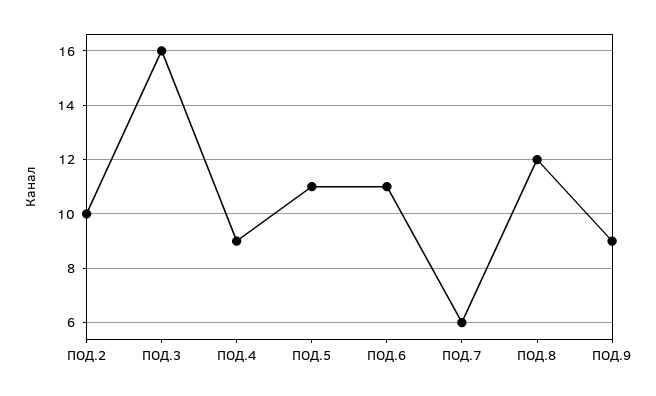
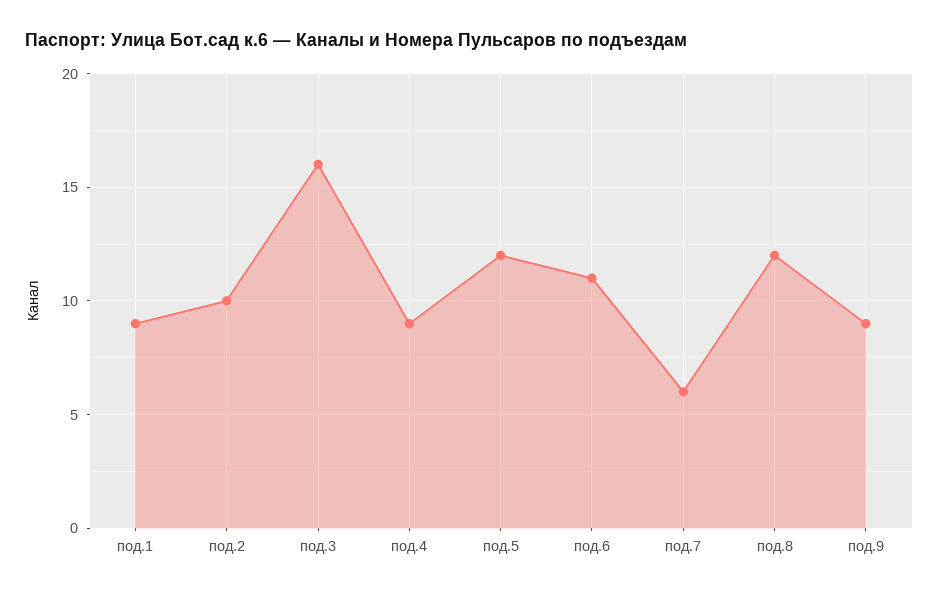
  {
    "ПОД.2": 10,
    "ПОД.3": 16,
    "ПОД.4": 9,
-   "ПОД.5": 11,
+   "ПОД.5": 12,
    "ПОД.6": 11,
    "ПОД.7": 6,
    "ПОД.8": 12,
-   "ПОД.9": 9
+   "ПОД.9": 9,
+   "под.1": 9
  }

